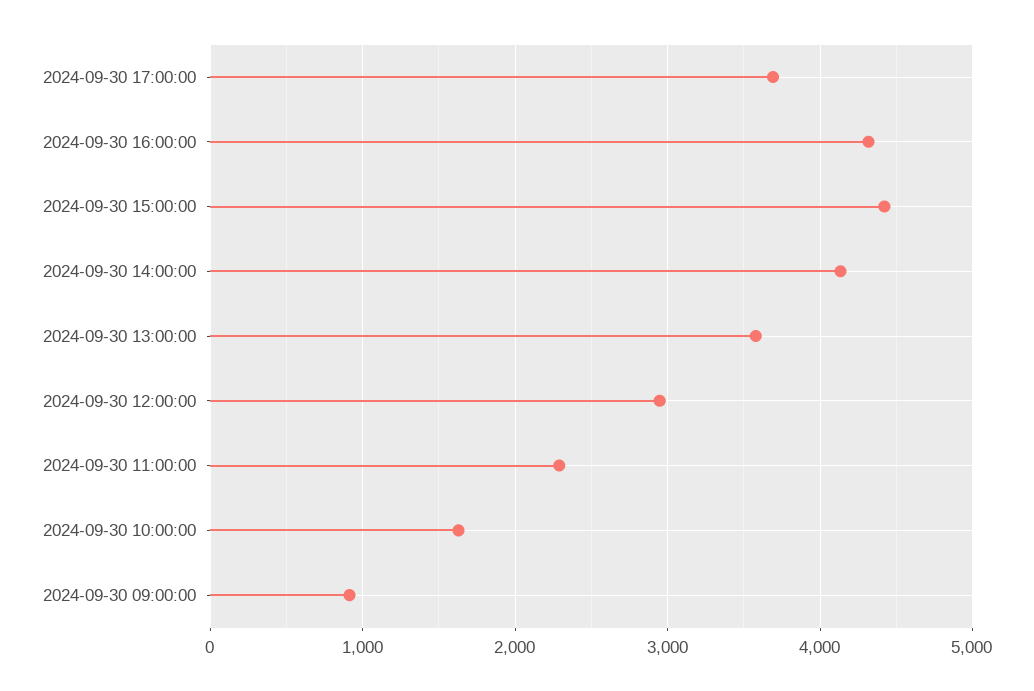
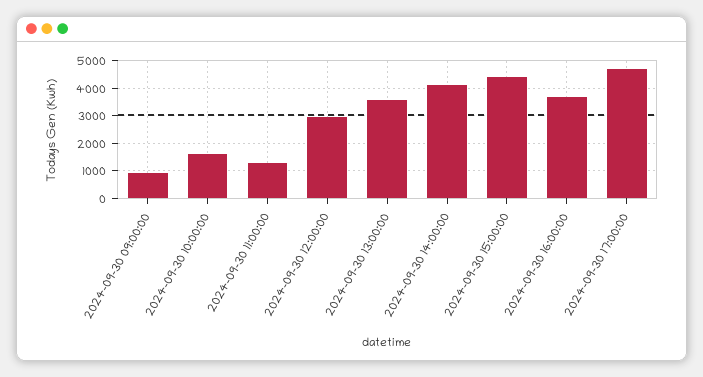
  {
-   "2024-09-30 17:00:00": 3700,
+   "2024-09-30 17:00:00": 4750,
-   "2024-09-30 16:00:00": 4300,
+   "2024-09-30 16:00:00": 3750,
    "2024-09-30 15:00:00": 4400,
    "2024-09-30 14:00:00": 4100,
    "2024-09-30 13:00:00": 3600,
    "2024-09-30 12:00:00": 2900,
-   "2024-09-30 11:00:00": 2300,
+   "2024-09-30 11:00:00": 1250,
    "2024-09-30 10:00:00": 1600,
    "2024-09-30 09:00:00": 900
  }

